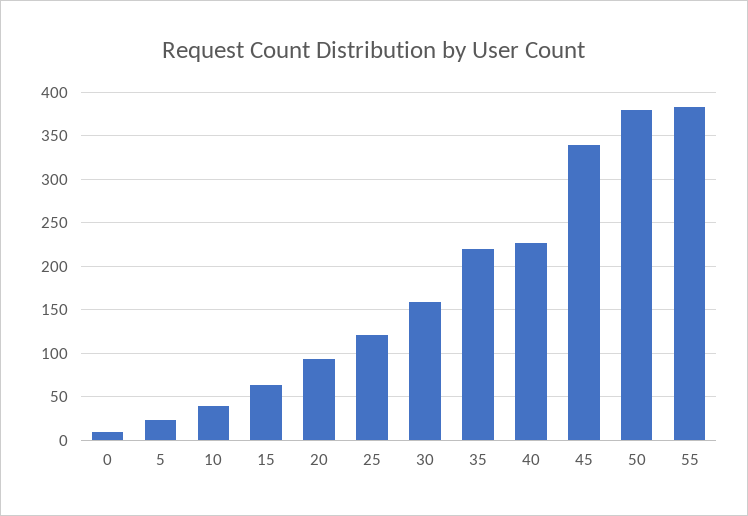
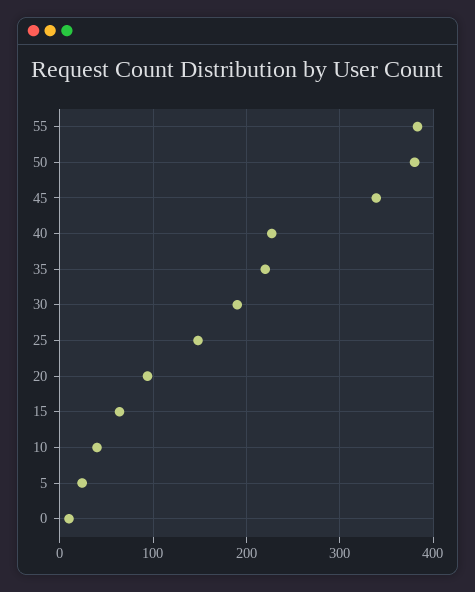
  {
    "0": 10,
    "5": 20,
    "10": 40,
    "15": 60,
    "20": 90,
-   "25": 120,
+   "25": 150,
-   "30": 160,
+   "30": 190,
    "35": 220,
    "40": 230,
    "45": 340,
    "50": 380,
    "55": 380
  }

